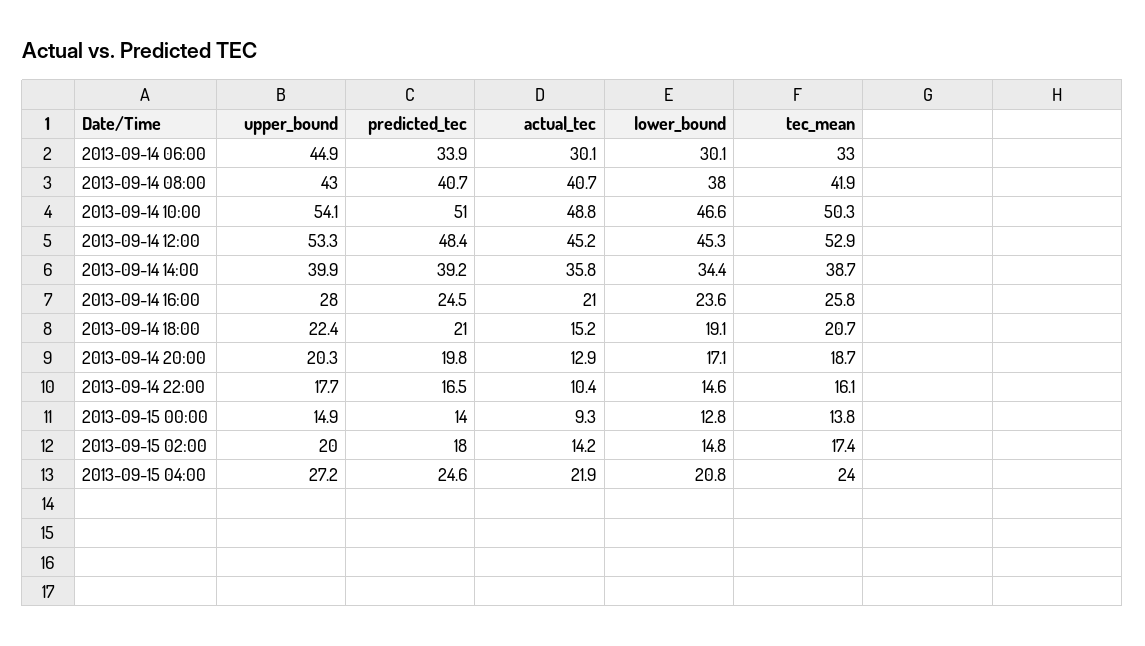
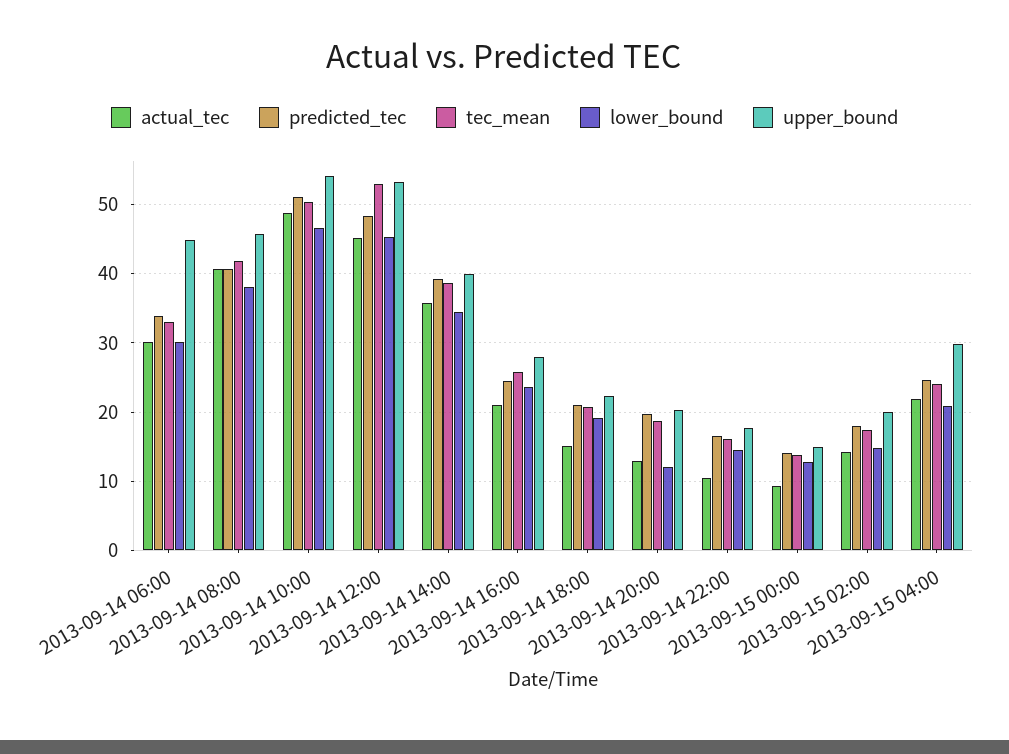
  {
    "upper_bound": {
      "2013-09-14 06:00": 44.9,
-     "2013-09-14 08:00": 43,
+     "2013-09-14 08:00": 46,
      "2013-09-14 10:00": 54.1,
      "2013-09-14 12:00": 53.3,
      "2013-09-14 14:00": 39.9,
      "2013-09-14 16:00": 28,
      "2013-09-14 18:00": 22.4,
      "2013-09-14 20:00": 20.3,
      "2013-09-14 22:00": 17.7,
      "2013-09-15 00:00": 14.9,
      "2013-09-15 02:00": 20,
-     "2013-09-15 04:00": 27.2
+     "2013-09-15 04:00": 30
    },
    "predicted_tec": {
      "2013-09-14 06:00": 33.9,
      "2013-09-14 08:00": 40.7,
      "2013-09-14 10:00": 51,
      "2013-09-14 12:00": 48.4,
      "2013-09-14 14:00": 39.2,
      "2013-09-14 16:00": 24.5,
      "2013-09-14 18:00": 21,
      "2013-09-14 20:00": 19.8,
      "2013-09-14 22:00": 16.5,
      "2013-09-15 00:00": 14,
      "2013-09-15 02:00": 18,
      "2013-09-15 04:00": 24.6
    },
    "actual_tec": {
      "2013-09-14 06:00": 30.1,
      "2013-09-14 08:00": 40.7,
      "2013-09-14 10:00": 48.8,
      "2013-09-14 12:00": 45.2,
      "2013-09-14 14:00": 35.8,
      "2013-09-14 16:00": 21,
      "2013-09-14 18:00": 15.2,
      "2013-09-14 20:00": 12.9,
      "2013-09-14 22:00": 10.4,
      "2013-09-15 00:00": 9.3,
      "2013-09-15 02:00": 14.2,
      "2013-09-15 04:00": 21.9
    },
    "lower_bound": {
      "2013-09-14 06:00": 30.1,
      "2013-09-14 08:00": 38,
      "2013-09-14 10:00": 46.6,
      "2013-09-14 12:00": 45.3,
      "2013-09-14 14:00": 34.4,
      "2013-09-14 16:00": 23.6,
      "2013-09-14 18:00": 19.1,
-     "2013-09-14 20:00": 17.1,
+     "2013-09-14 20:00": 12,
      "2013-09-14 22:00": 14.6,
      "2013-09-15 00:00": 12.8,
      "2013-09-15 02:00": 14.8,
      "2013-09-15 04:00": 20.8
    },
    "tec_mean": {
      "2013-09-14 06:00": 33,
      "2013-09-14 08:00": 41.9,
      "2013-09-14 10:00": 50.3,
      "2013-09-14 12:00": 52.9,
      "2013-09-14 14:00": 38.7,
      "2013-09-14 16:00": 25.8,
      "2013-09-14 18:00": 20.7,
      "2013-09-14 20:00": 18.7,
      "2013-09-14 22:00": 16.1,
      "2013-09-15 00:00": 13.8,
      "2013-09-15 02:00": 17.4,
      "2013-09-15 04:00": 24
    }
  }

